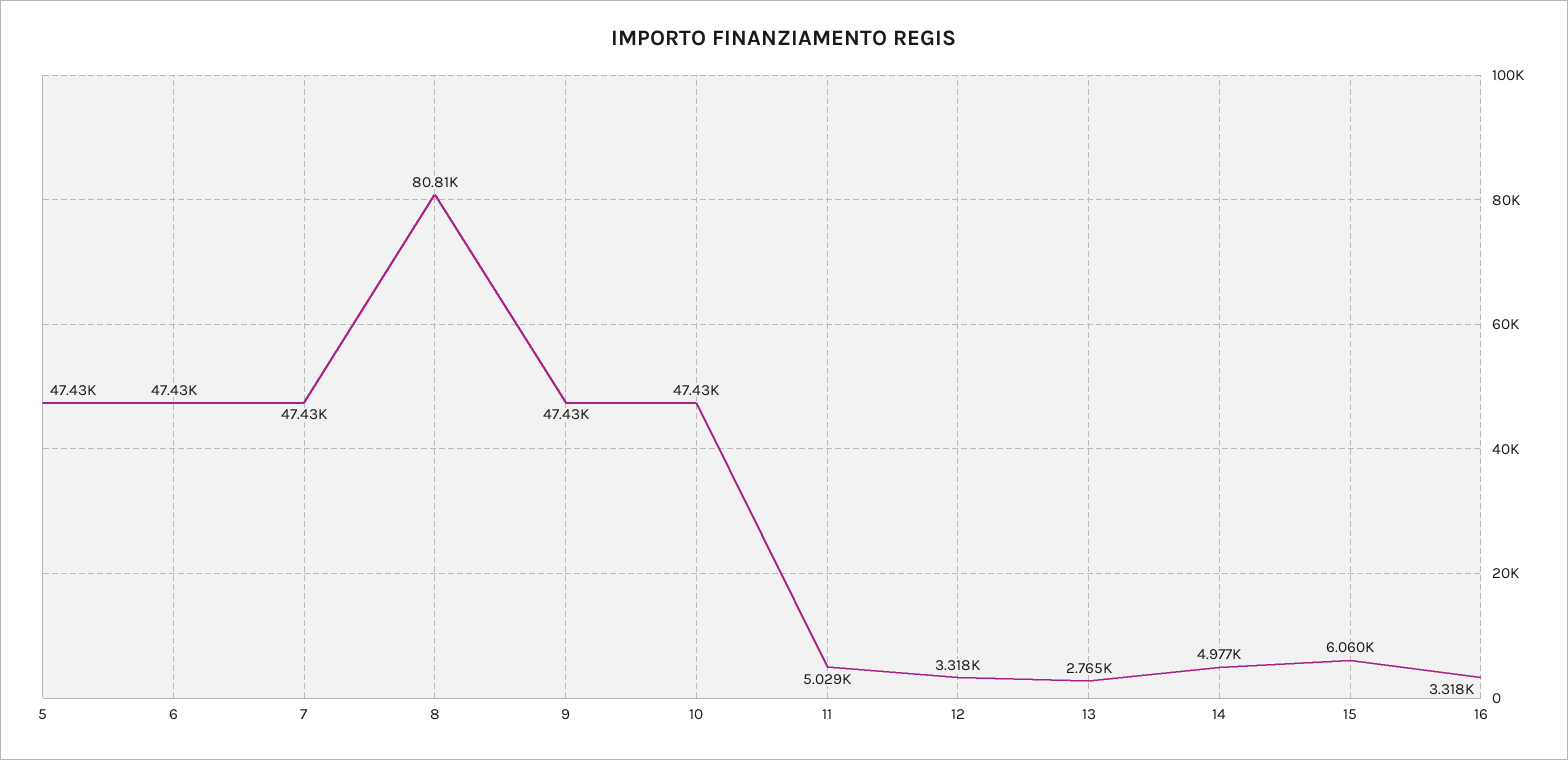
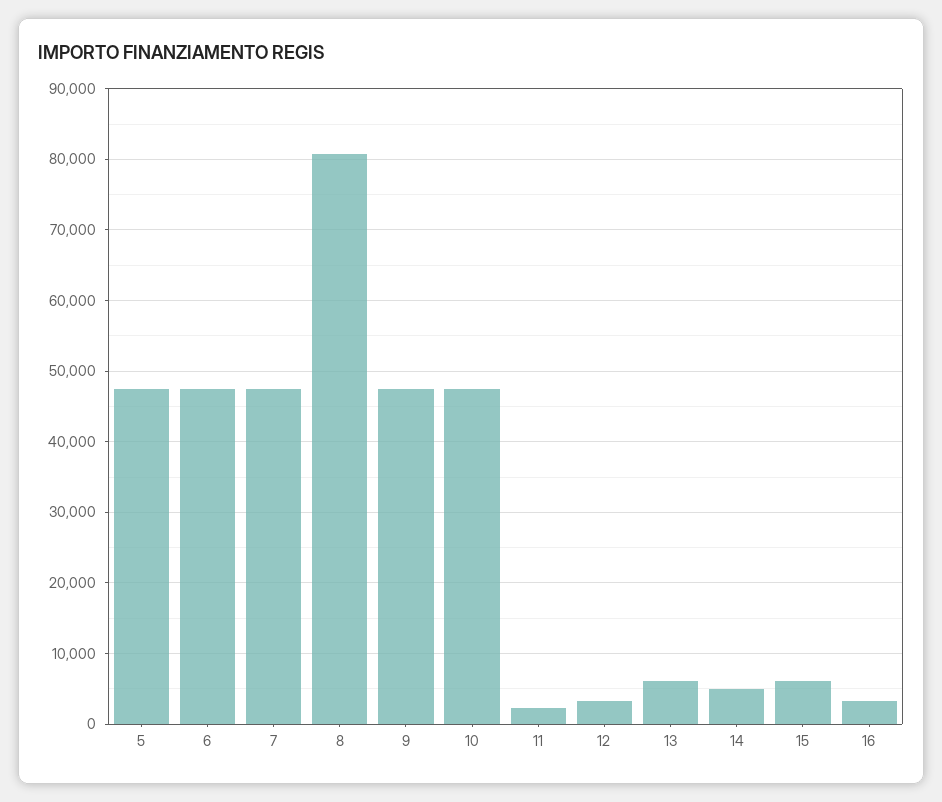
  {
    "5": 47430,
    "6": 47430,
    "7": 47430,
    "8": 80810,
    "9": 47430,
    "10": 47430,
-   "11": 5029,
+   "11": 2000,
    "12": 3318,
-   "13": 2765,
+   "13": 6000,
    "14": 4977,
    "15": 6060,
    "16": 3318
  }

